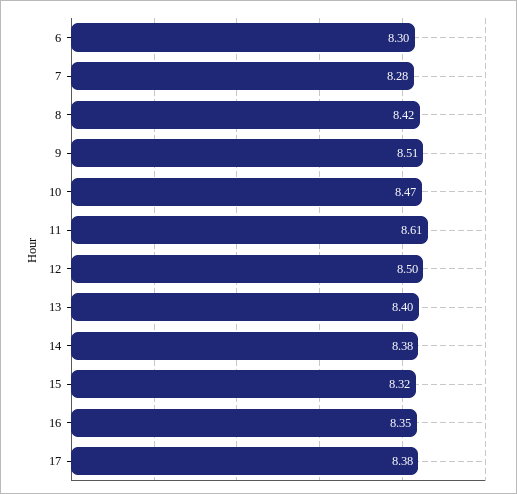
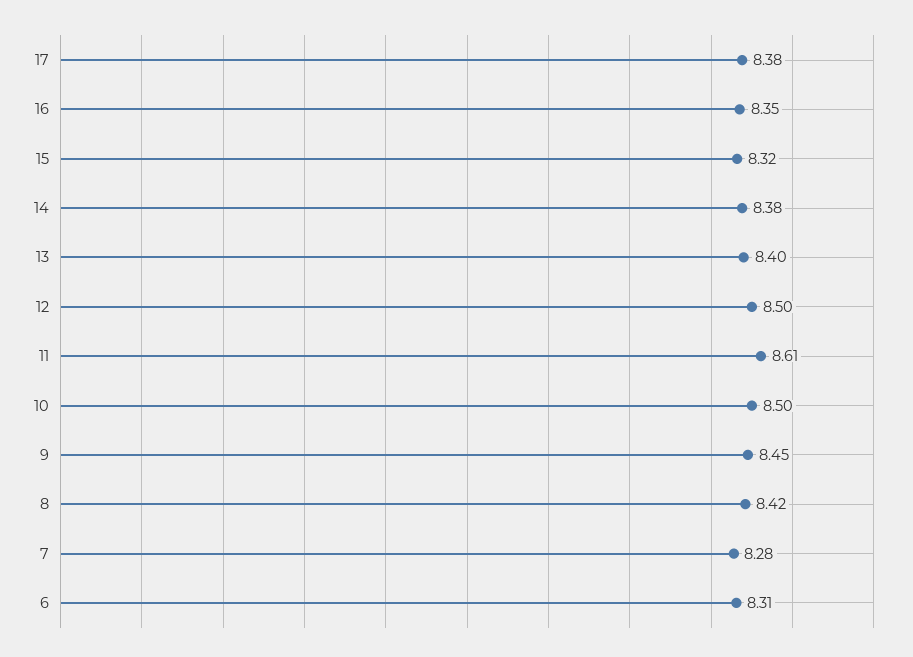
  {
-   "6": 8.3,
+   "6": 8.31,
    "7": 8.28,
    "8": 8.42,
-   "9": 8.51,
+   "9": 8.45,
-   "10": 8.47,
+   "10": 8.5,
    "11": 8.61,
    "12": 8.5,
    "13": 8.4,
    "14": 8.38,
    "15": 8.32,
    "16": 8.35,
    "17": 8.38
  }

